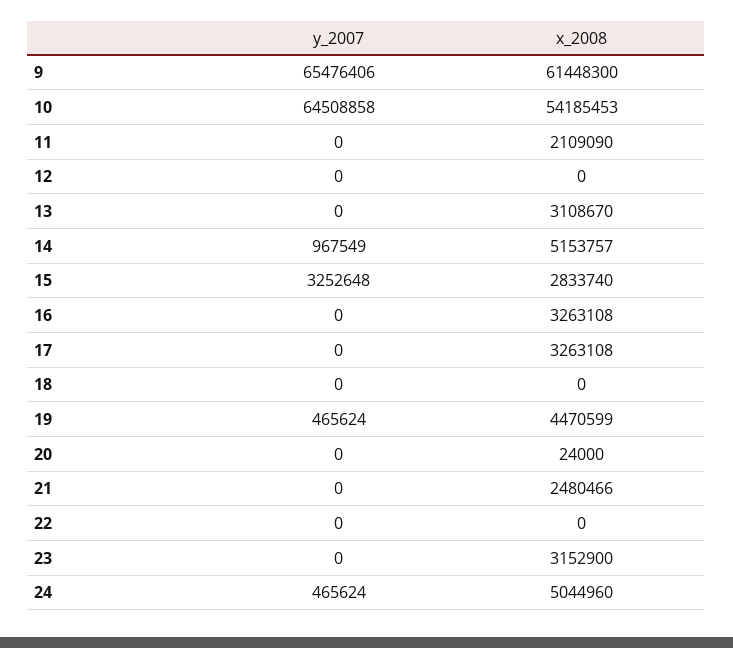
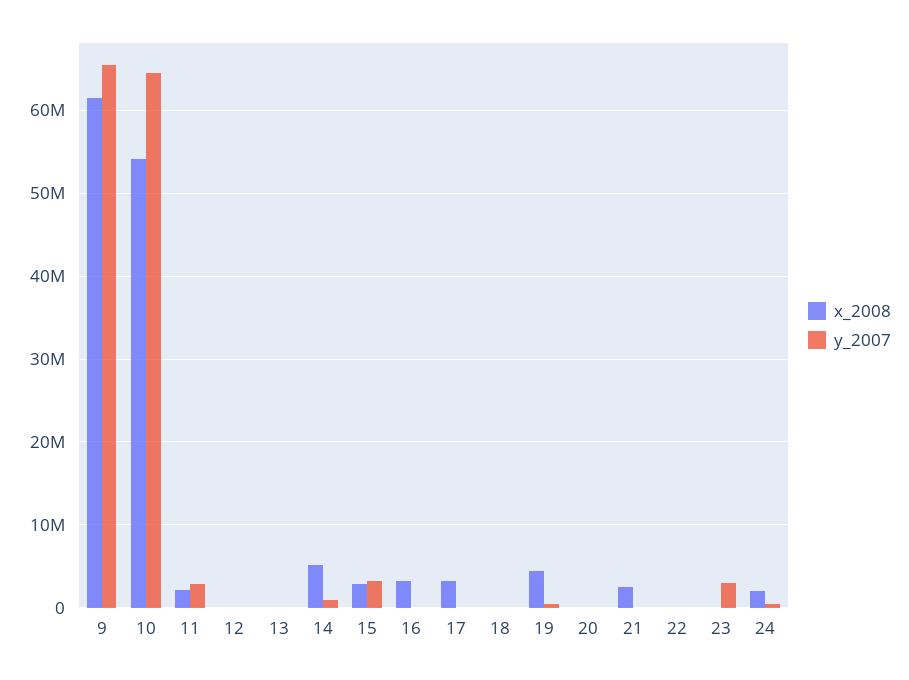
  {
    "y_2007": {
      "9": 65476406,
      "10": 64508858,
-     "11": 0,
+     "11": 3000000,
      "12": 0,
      "13": 0,
      "14": 967549,
      "15": 3252648,
      "16": 0,
      "17": 0,
      "18": 0,
      "19": 465624,
      "20": 0,
      "21": 0,
      "22": 0,
-     "23": 0,
+     "23": 3000000,
      "24": 465624
    },
    "x_2008": {
      "9": 61448300,
      "10": 54185453,
      "11": 2109090,
      "12": 0,
-     "13": 3108670,
+     "13": 0,
      "14": 5153757,
      "15": 2833740,
      "16": 3263108,
      "17": 3263108,
      "18": 0,
      "19": 4470599,
      "20": 24000,
      "21": 2480466,
      "22": 0,
-     "23": 3152900,
+     "23": 0,
-     "24": 5044960
+     "24": 2000000
    }
  }

